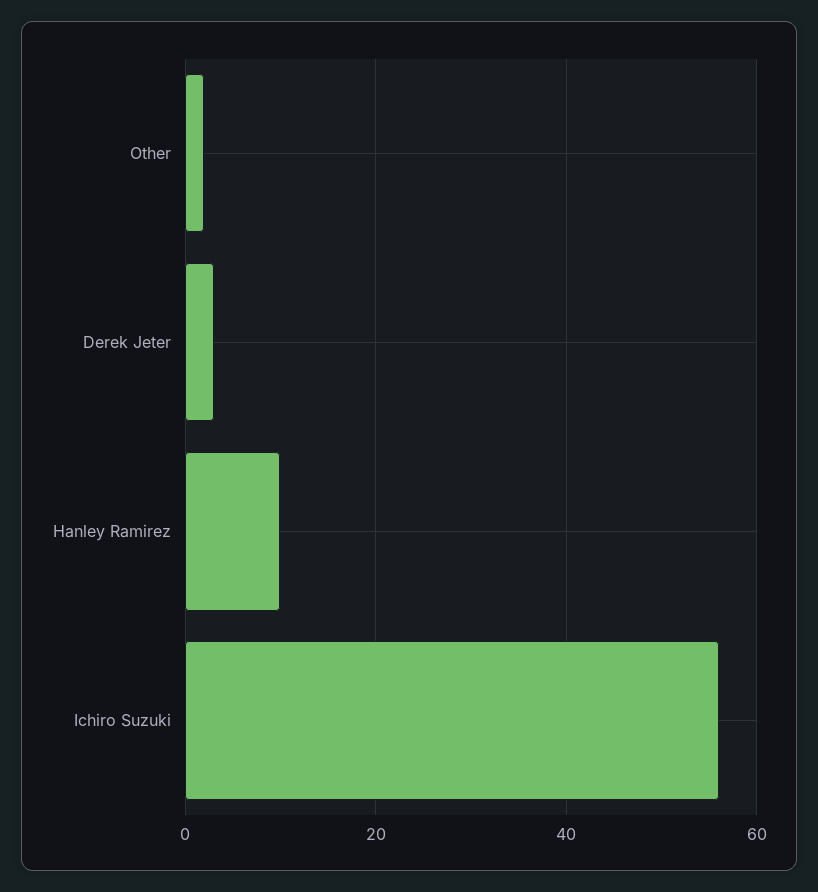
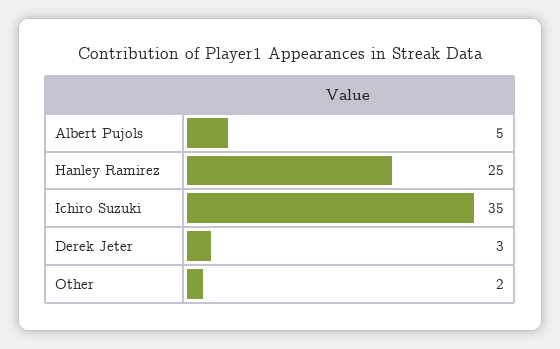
  {
    "Other": 2,
    "Derek Jeter": 3,
-   "Hanley Ramirez": 10,
+   "Hanley Ramirez": 25,
-   "Ichiro Suzuki": 55
+   "Ichiro Suzuki": 35,
+   "Albert Pujols": 5
  }

